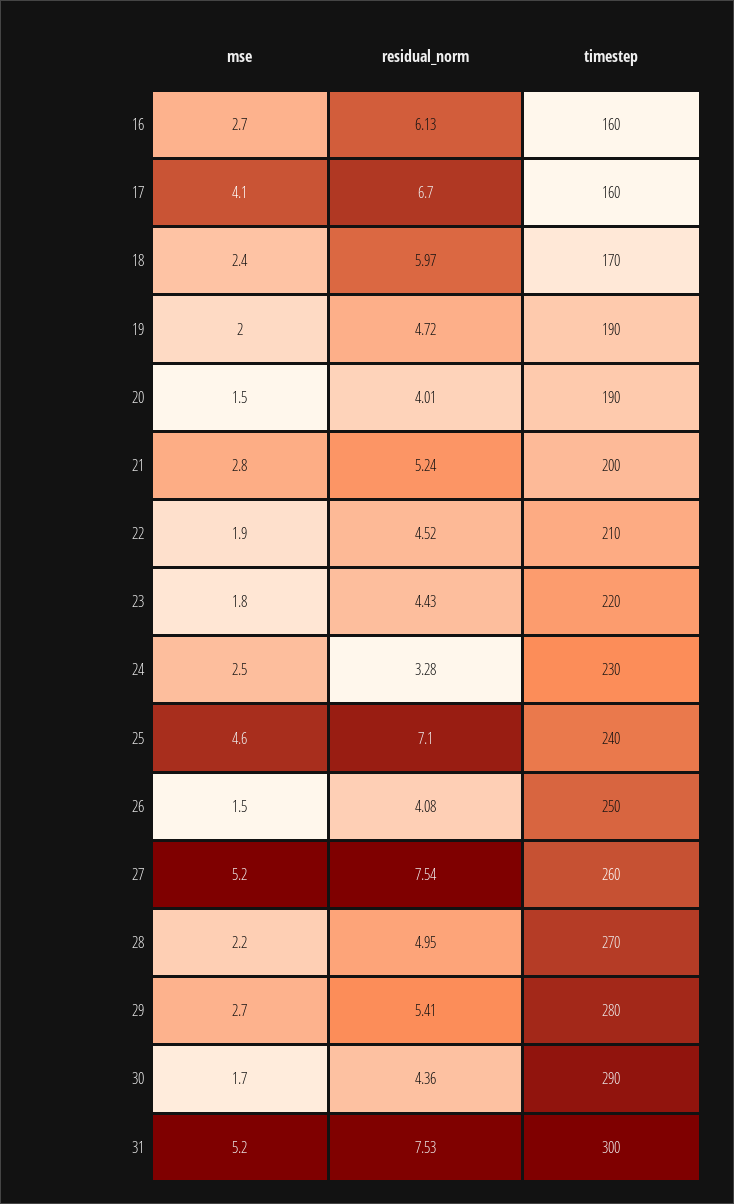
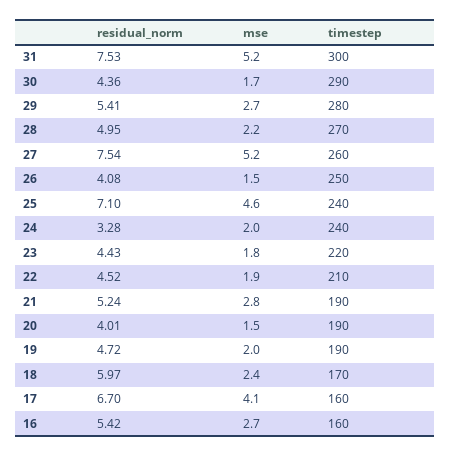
  {
    "mse": {
      "16": 2.7,
      "17": 4.1,
      "18": 2.4,
      "19": 2,
      "20": 1.5,
      "21": 2.8,
      "22": 1.9,
      "23": 1.8,
-     "24": 2.5,
+     "24": 2,
      "25": 4.6,
      "26": 1.5,
      "27": 5.2,
      "28": 2.2,
      "29": 2.7,
      "30": 1.7,
      "31": 5.2
    },
    "residual_norm": {
-     "16": 6.13,
+     "16": 5.42,
      "17": 6.7,
      "18": 5.97,
      "19": 4.72,
      "20": 4.01,
      "21": 5.24,
      "22": 4.52,
      "23": 4.43,
      "24": 3.28,
      "25": 7.1,
      "26": 4.08,
      "27": 7.54,
      "28": 4.95,
      "29": 5.41,
      "30": 4.36,
      "31": 7.53
    },
    "timestep": {
      "16": 160,
      "17": 160,
      "18": 170,
      "19": 190,
      "20": 190,
-     "21": 200,
+     "21": 190,
      "22": 210,
      "23": 220,
-     "24": 230,
+     "24": 240,
      "25": 240,
      "26": 250,
      "27": 260,
      "28": 270,
      "29": 280,
      "30": 290,
      "31": 300
    }
  }

